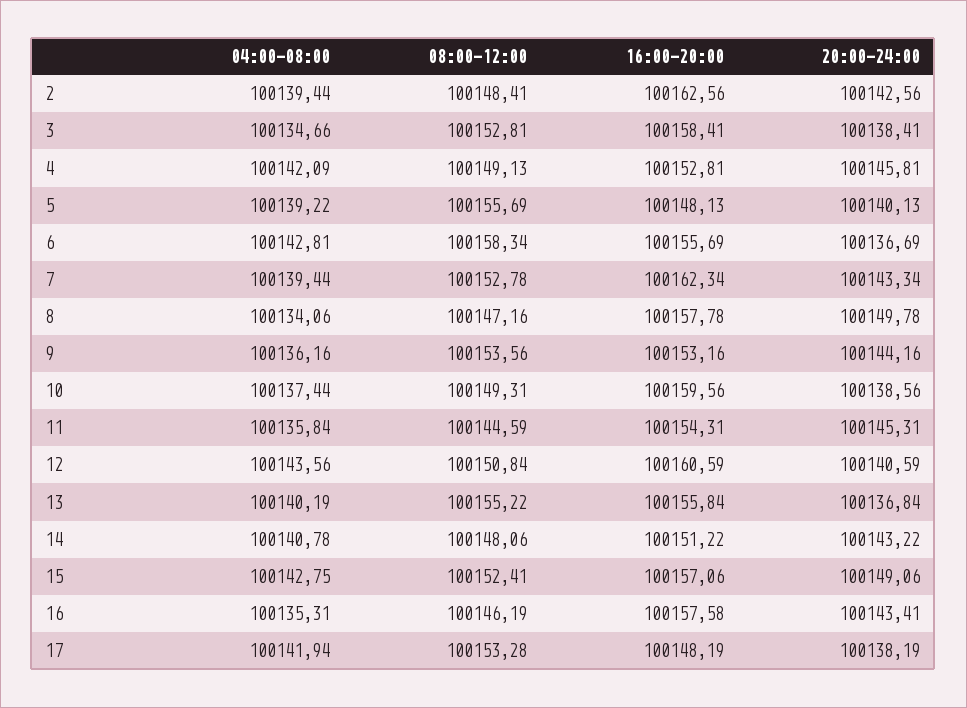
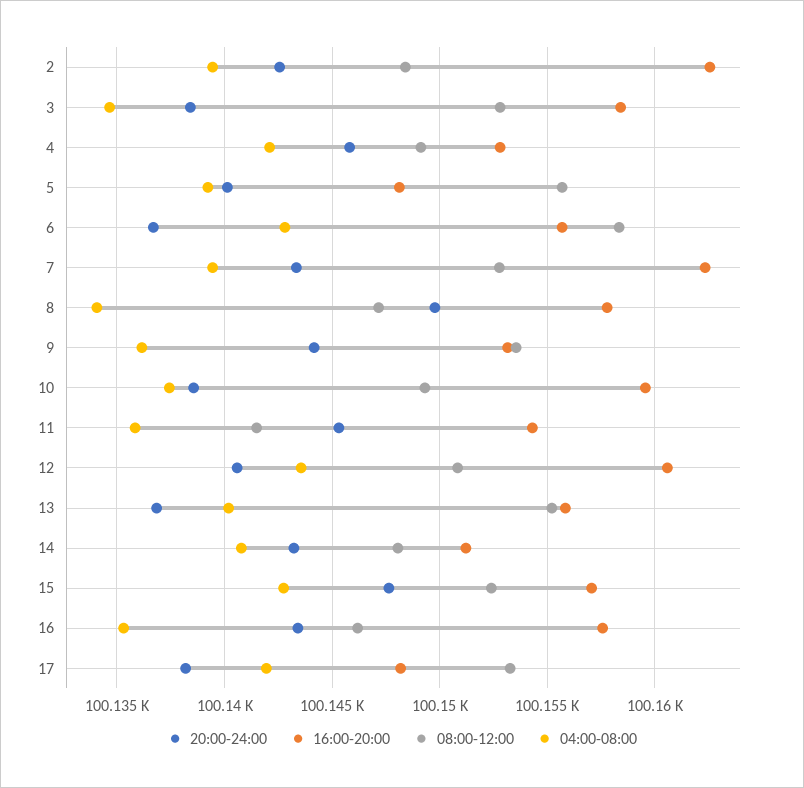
  {
    "04:00-08:00": {
      "2": 100139.44,
      "3": 100134.66,
      "4": 100142.09,
      "5": 100139.22,
      "6": 100142.81,
      "7": 100139.44,
      "8": 100134.06,
      "9": 100136.16,
      "10": 100137.44,
      "11": 100135.84,
      "12": 100143.56,
      "13": 100140.19,
      "14": 100140.78,
      "15": 100142.75,
      "16": 100135.31,
      "17": 100141.94
    },
    "08:00-12:00": {
      "2": 100148.41,
      "3": 100152.81,
      "4": 100149.13,
      "5": 100155.69,
      "6": 100158.34,
      "7": 100152.78,
      "8": 100147.16,
      "9": 100153.56,
      "10": 100149.31,
-     "11": 100144.59,
+     "11": 100141.5,
      "12": 100150.84,
      "13": 100155.22,
      "14": 100148.06,
      "15": 100152.41,
      "16": 100146.19,
      "17": 100153.28
    },
    "16:00-20:00": {
      "2": 100162.56,
      "3": 100158.41,
      "4": 100152.81,
      "5": 100148.13,
      "6": 100155.69,
      "7": 100162.34,
      "8": 100157.78,
      "9": 100153.16,
      "10": 100159.56,
      "11": 100154.31,
      "12": 100160.59,
      "13": 100155.84,
      "14": 100151.22,
      "15": 100157.06,
      "16": 100157.58,
      "17": 100148.19
    },
    "20:00-24:00": {
      "2": 100142.56,
      "3": 100138.41,
      "4": 100145.81,
      "5": 100140.13,
      "6": 100136.69,
      "7": 100143.34,
      "8": 100149.78,
      "9": 100144.16,
      "10": 100138.56,
      "11": 100145.31,
      "12": 100140.59,
      "13": 100136.84,
      "14": 100143.22,
-     "15": 100149.06,
+     "15": 100147.5,
      "16": 100143.41,
      "17": 100138.19
    }
  }

